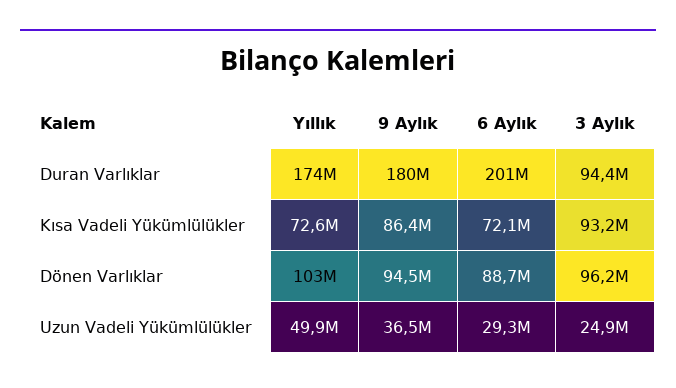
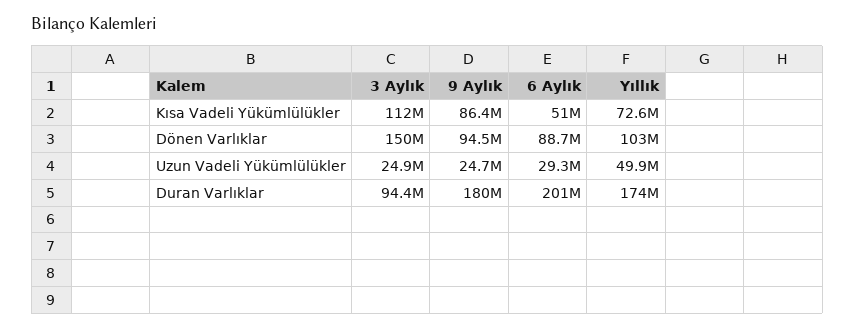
  {
    "Yıllık": {
      "Duran Varlıklar": 174000000,
      "Kısa Vadeli Yükümlülükler": 72600000,
      "Dönen Varlıklar": 103000000,
      "Uzun Vadeli Yükümlülükler": 49900000
    },
    "9 Aylık": {
      "Duran Varlıklar": 180000000,
      "Kısa Vadeli Yükümlülükler": 86400000,
      "Dönen Varlıklar": 94500000,
-     "Uzun Vadeli Yükümlülükler": 36500000
+     "Uzun Vadeli Yükümlülükler": 24700000
    },
    "6 Aylık": {
      "Duran Varlıklar": 201000000,
-     "Kısa Vadeli Yükümlülükler": 72100000,
+     "Kısa Vadeli Yükümlülükler": 51000000,
      "Dönen Varlıklar": 88700000,
      "Uzun Vadeli Yükümlülükler": 29300000
    },
    "3 Aylık": {
      "Duran Varlıklar": 94400000,
-     "Kısa Vadeli Yükümlülükler": 93200000,
+     "Kısa Vadeli Yükümlülükler": 112000000,
-     "Dönen Varlıklar": 96200000,
+     "Dönen Varlıklar": 150000000,
      "Uzun Vadeli Yükümlülükler": 24900000
    }
  }

